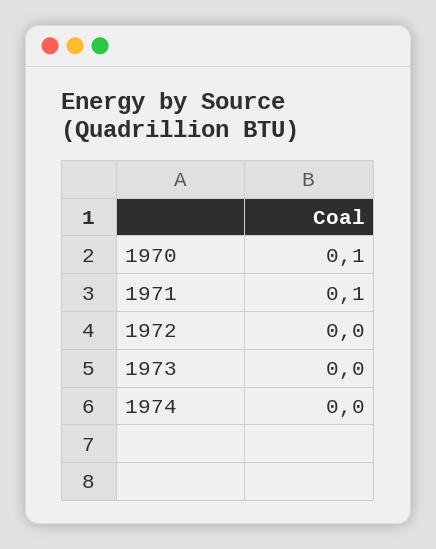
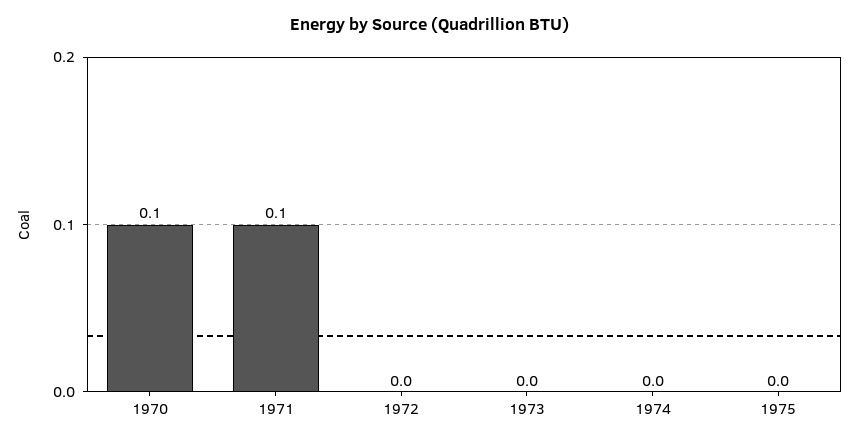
  {
    "1970": 0.1,
    "1971": 0.1,
    "1972": 0,
    "1973": 0,
-   "1974": 0
+   "1974": 0,
+   "1975": 0
  }

